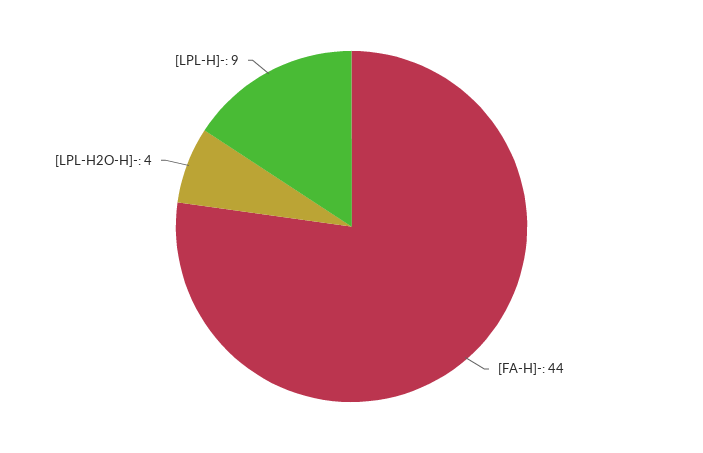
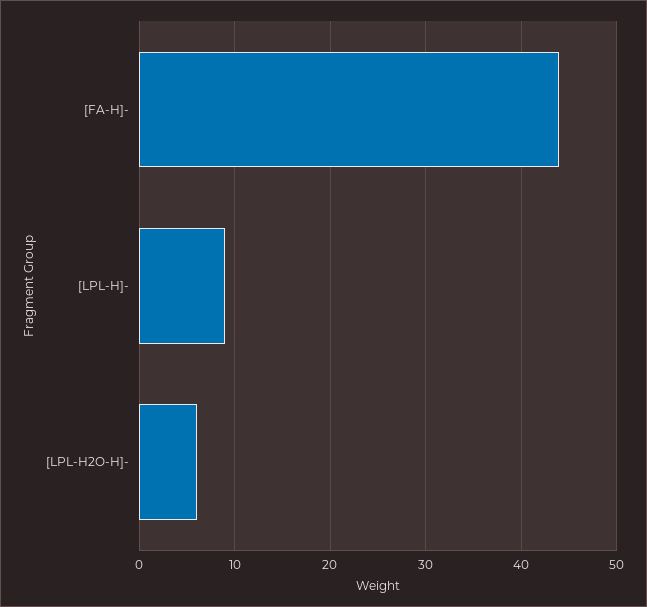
  {
    "[FA-H]-": 44,
-   "[LPL-H2O-H]-": 4,
+   "[LPL-H2O-H]-": 6,
    "[LPL-H]-": 9
  }

